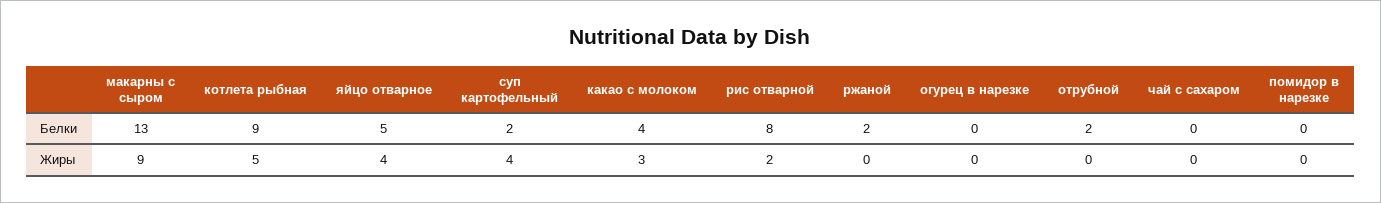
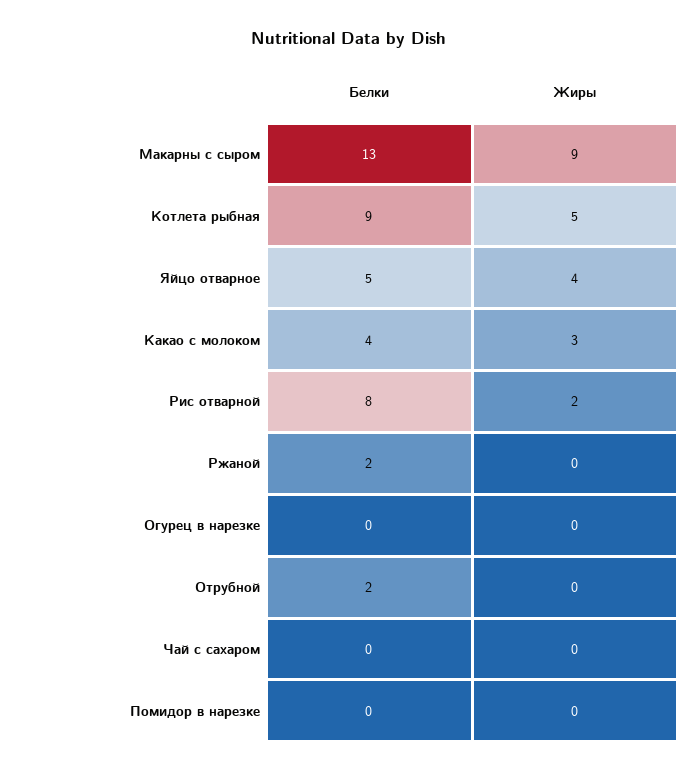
  {
    "макарны с сыром": {
      "Белки": 13,
      "Жиры": 9
    },
    "котлета рыбная": {
      "Белки": 9,
      "Жиры": 5
    },
    "яйцо отварное": {
      "Белки": 5,
      "Жиры": 4
    },
-   "суп картофельный": {
-     "Белки": 2,
-     "Жиры": 4
-   },
    "какао с молоком": {
      "Белки": 4,
      "Жиры": 3
    },
    "рис отварной": {
      "Белки": 8,
      "Жиры": 2
    },
    "ржаной": {
      "Белки": 2,
      "Жиры": 0
    },
    "огурец в нарезке": {
      "Белки": 0,
      "Жиры": 0
    },
    "отрубной": {
      "Белки": 2,
      "Жиры": 0
    },
    "чай с сахаром": {
      "Белки": 0,
      "Жиры": 0
    },
    "помидор в нарезке": {
      "Белки": 0,
      "Жиры": 0
    }
  }

